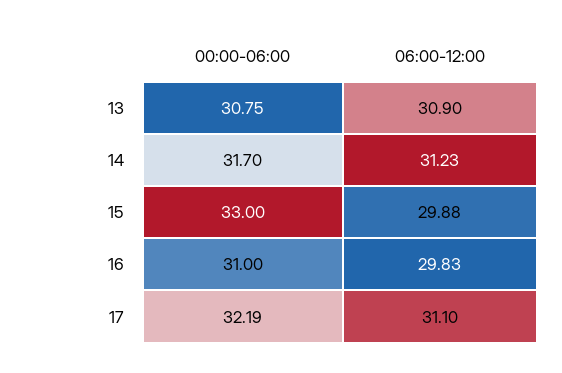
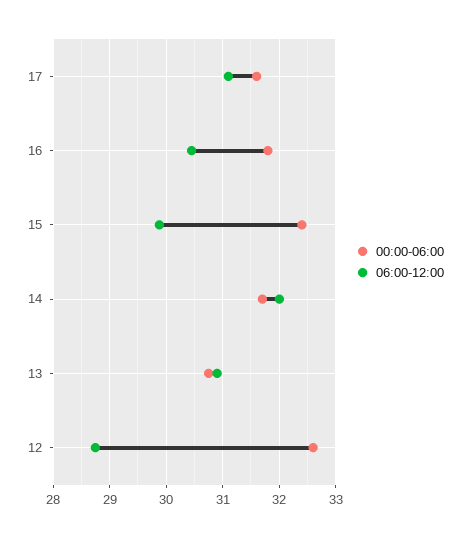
  {
    "00:00-06:00": {
      "13": 30.75,
      "14": 31.7,
-     "15": 33,
+     "15": 32.4,
-     "16": 31,
+     "16": 31.8,
-     "17": 32.19
+     "17": 31.6,
+     "12": 32.6
    },
    "06:00-12:00": {
      "13": 30.9,
-     "14": 31.23,
+     "14": 32,
      "15": 29.88,
-     "16": 29.83,
+     "16": 30.4,
-     "17": 31.1
+     "17": 31.1,
+     "12": 28.8
    }
  }

